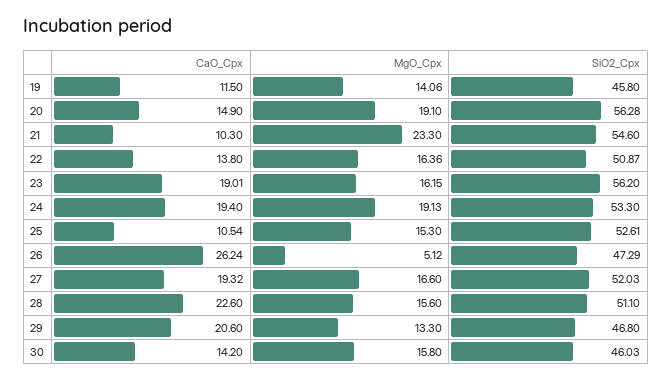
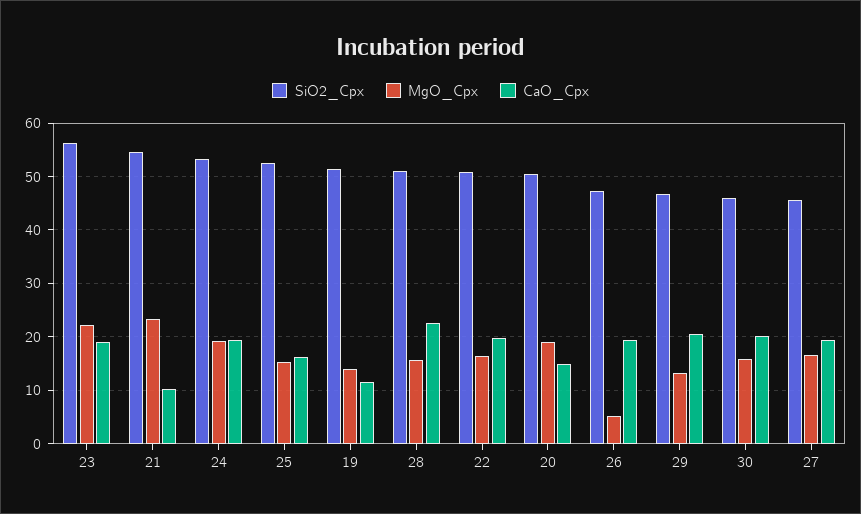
  {
    "CaO_Cpx": {
      "19": 11.5,
      "20": 14.9,
      "21": 10.3,
-     "22": 13.8,
+     "22": 20,
      "23": 19.01,
      "24": 19.4,
-     "25": 10.54,
+     "25": 16,
-     "26": 26.24,
+     "26": 20,
      "27": 19.32,
      "28": 22.6,
      "29": 20.6,
-     "30": 14.2
+     "30": 20
    },
    "MgO_Cpx": {
      "19": 14.06,
      "20": 19.1,
      "21": 23.3,
      "22": 16.36,
-     "23": 16.15,
+     "23": 22,
      "24": 19.13,
      "25": 15.3,
      "26": 5.12,
      "27": 16.6,
      "28": 15.6,
      "29": 13.3,
      "30": 15.8
    },
    "SiO2_Cpx": {
-     "19": 45.8,
+     "19": 52,
-     "20": 56.28,
+     "20": 50,
      "21": 54.6,
      "22": 50.87,
      "23": 56.2,
      "24": 53.3,
      "25": 52.61,
      "26": 47.29,
-     "27": 52.03,
+     "27": 46,
      "28": 51.1,
      "29": 46.8,
      "30": 46.03
    }
  }

